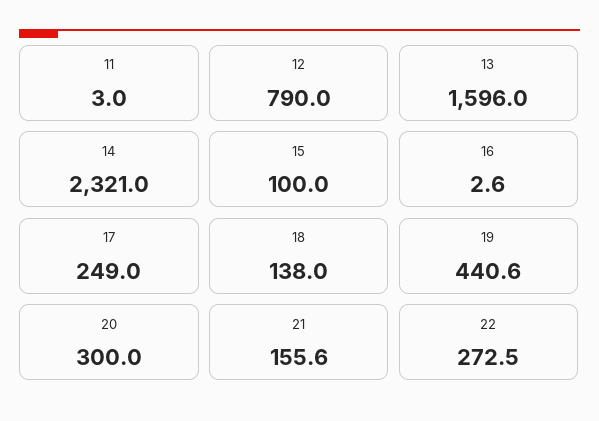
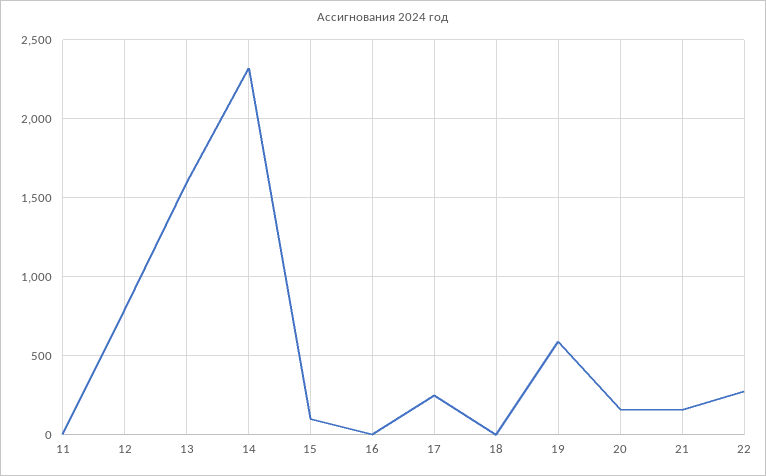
  {
    "11": 3,
    "12": 790,
    "13": 1596,
    "14": 2321,
    "15": 100,
    "16": 2.6,
    "17": 249,
-   "18": 138,
+   "18": 0,
-   "19": 440.6,
+   "19": 600,
-   "20": 300,
+   "20": 150,
    "21": 155.6,
    "22": 272.5
  }

